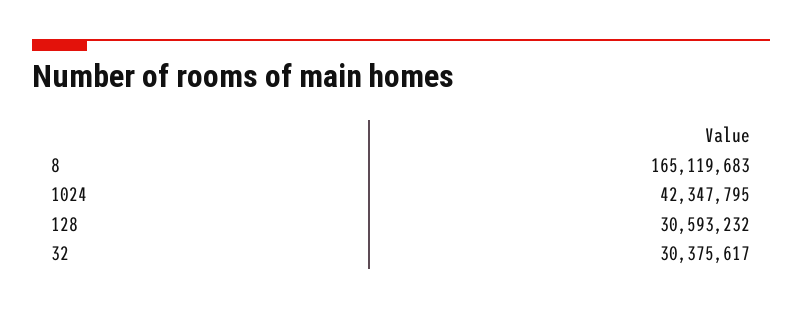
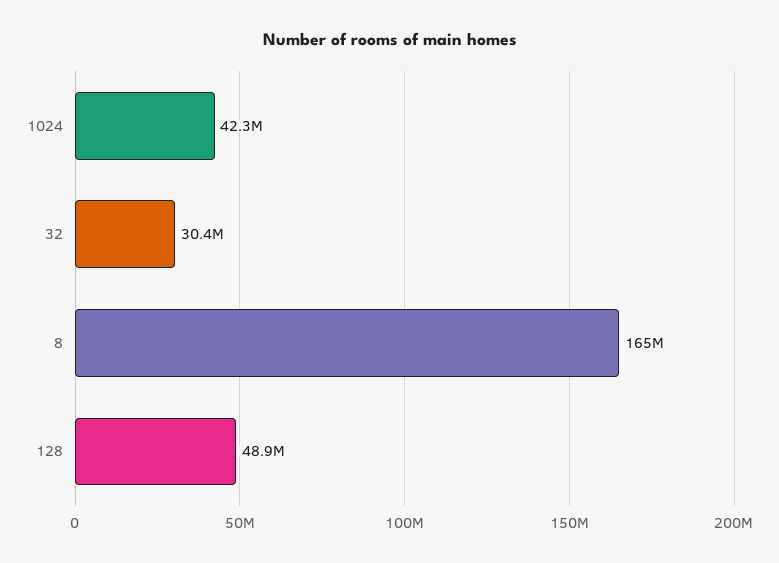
  {
    "8": 165119683,
    "1024": 42347795,
-   "128": 30593232,
+   "128": 48900000,
    "32": 30375617
  }

